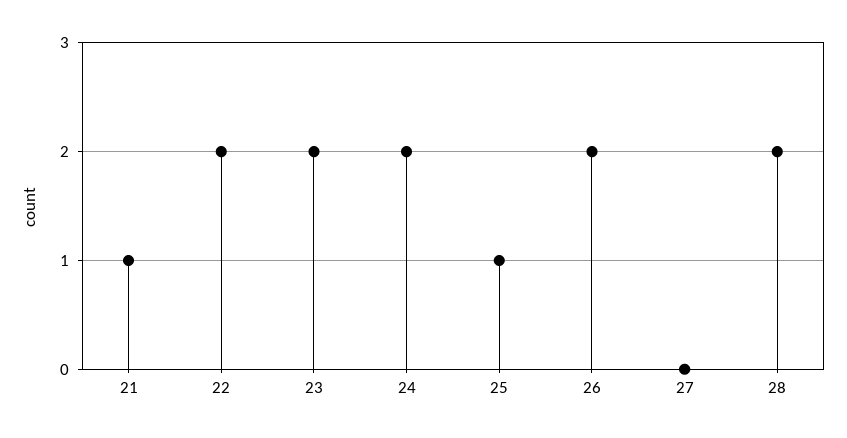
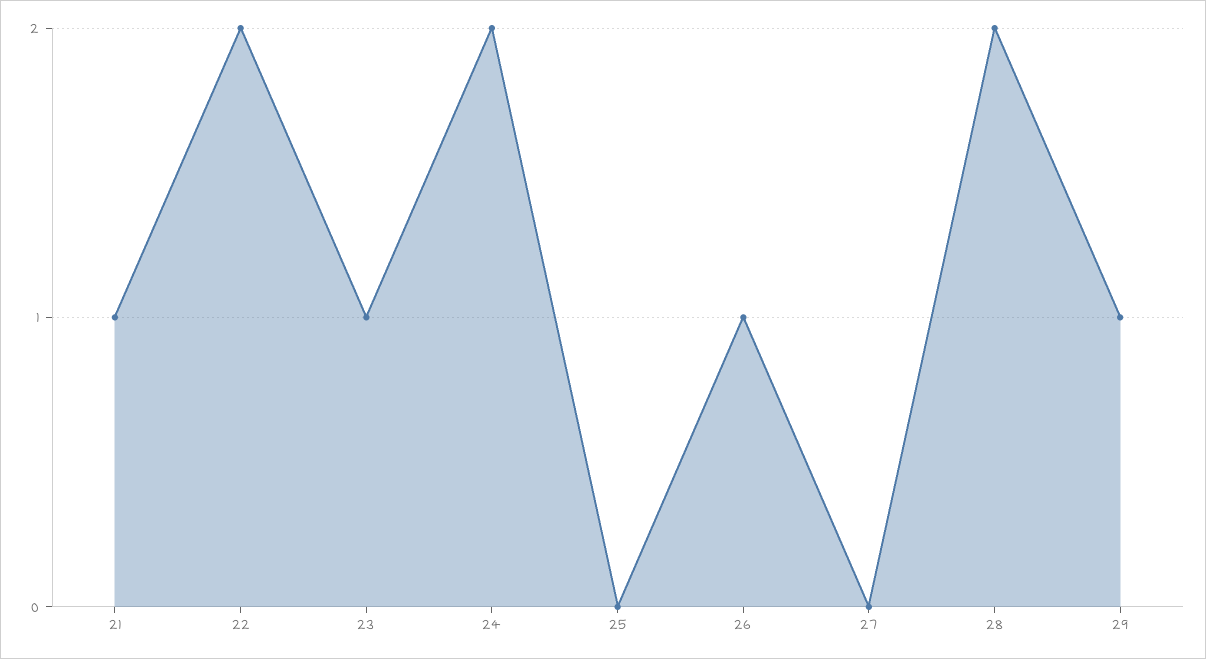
  {
    "21": 1,
    "22": 2,
-   "23": 2,
+   "23": 1,
    "24": 2,
-   "25": 1,
+   "25": 0,
-   "26": 2,
+   "26": 1,
    "27": 0,
-   "28": 2
+   "28": 2,
+   "29": 1
  }

